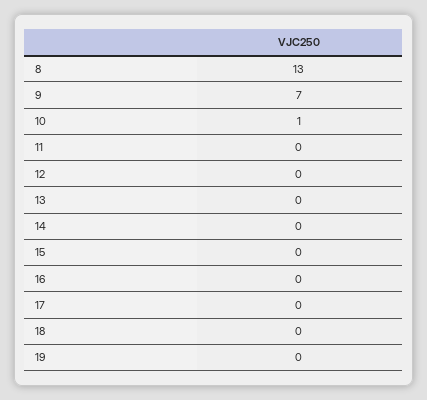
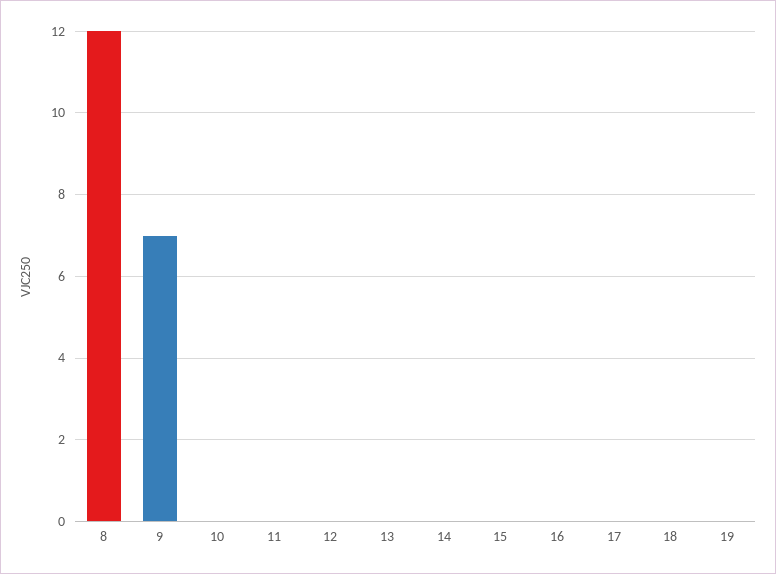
  {
-   "8": 13,
+   "8": 12,
    "9": 7,
-   "10": 1,
+   "10": 0,
    "11": 0,
    "12": 0,
    "13": 0,
    "14": 0,
    "15": 0,
    "16": 0,
    "17": 0,
    "18": 0,
    "19": 0
  }

